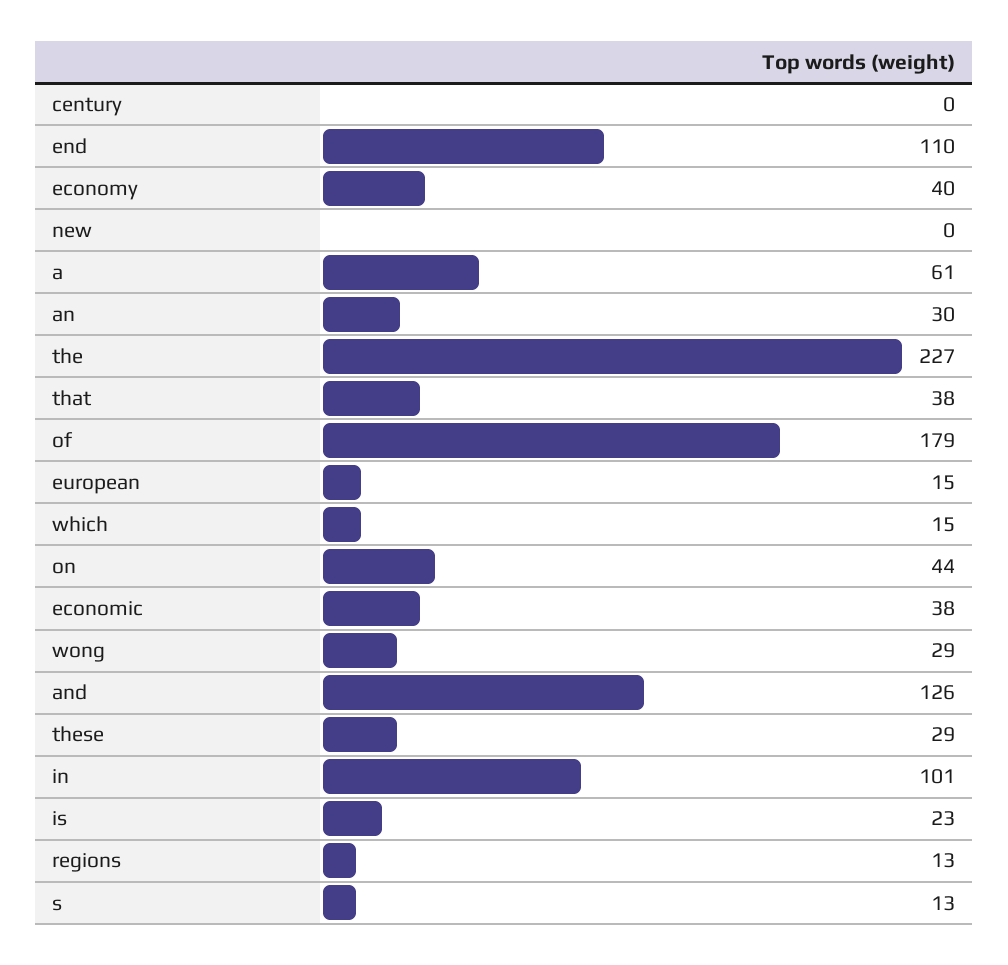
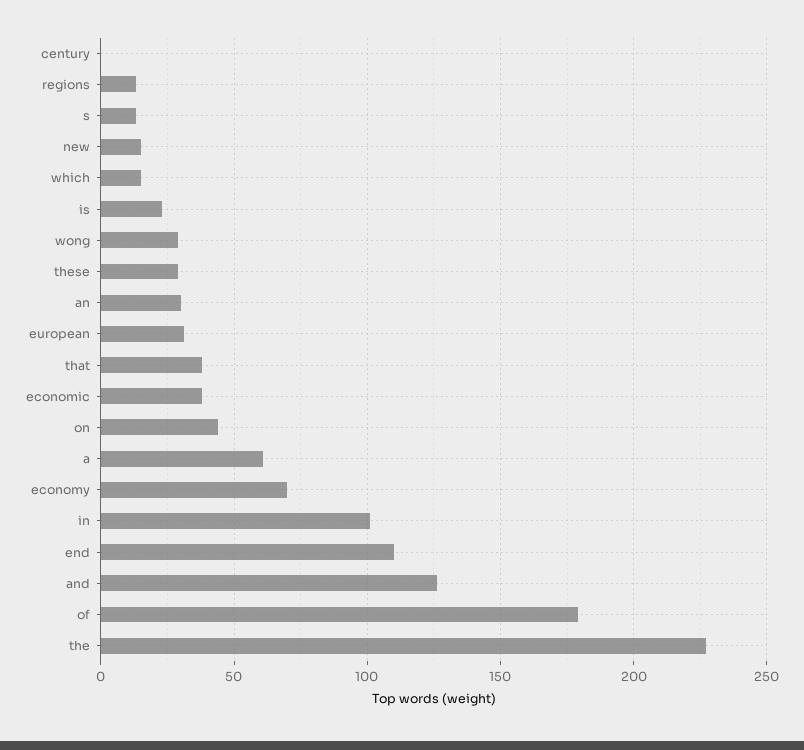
  {
    "century": 0,
    "end": 110,
-   "economy": 40,
+   "economy": 70,
-   "new": 0,
+   "new": 15,
    "a": 61,
    "an": 30,
    "the": 227,
    "that": 38,
    "of": 179,
-   "european": 15,
+   "european": 30,
    "which": 15,
    "on": 44,
    "economic": 38,
    "wong": 29,
    "and": 126,
    "these": 29,
    "in": 101,
    "is": 23,
    "regions": 13,
    "s": 13
  }

